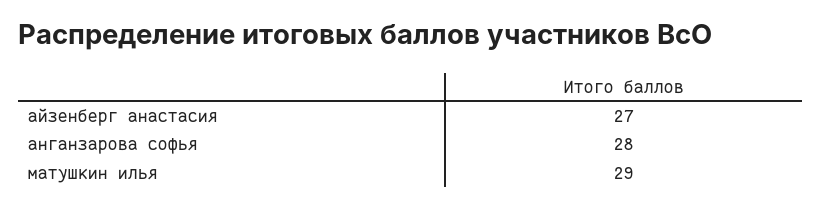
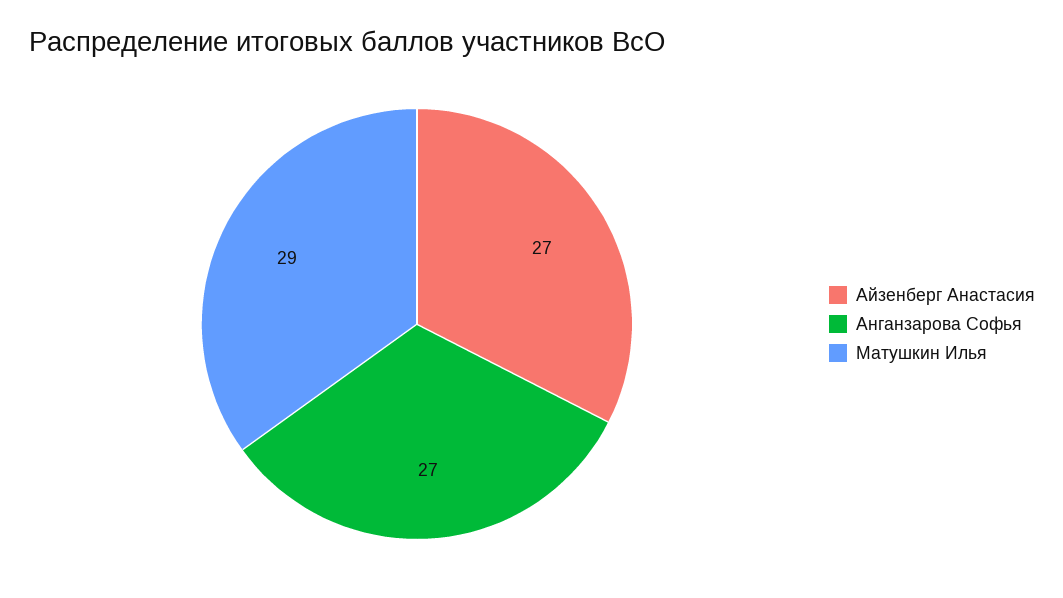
  {
    "айзенберг анастасия": 27,
-   "анганзарова софья": 28,
+   "анганзарова софья": 27,
    "матушкин илья": 29
  }

